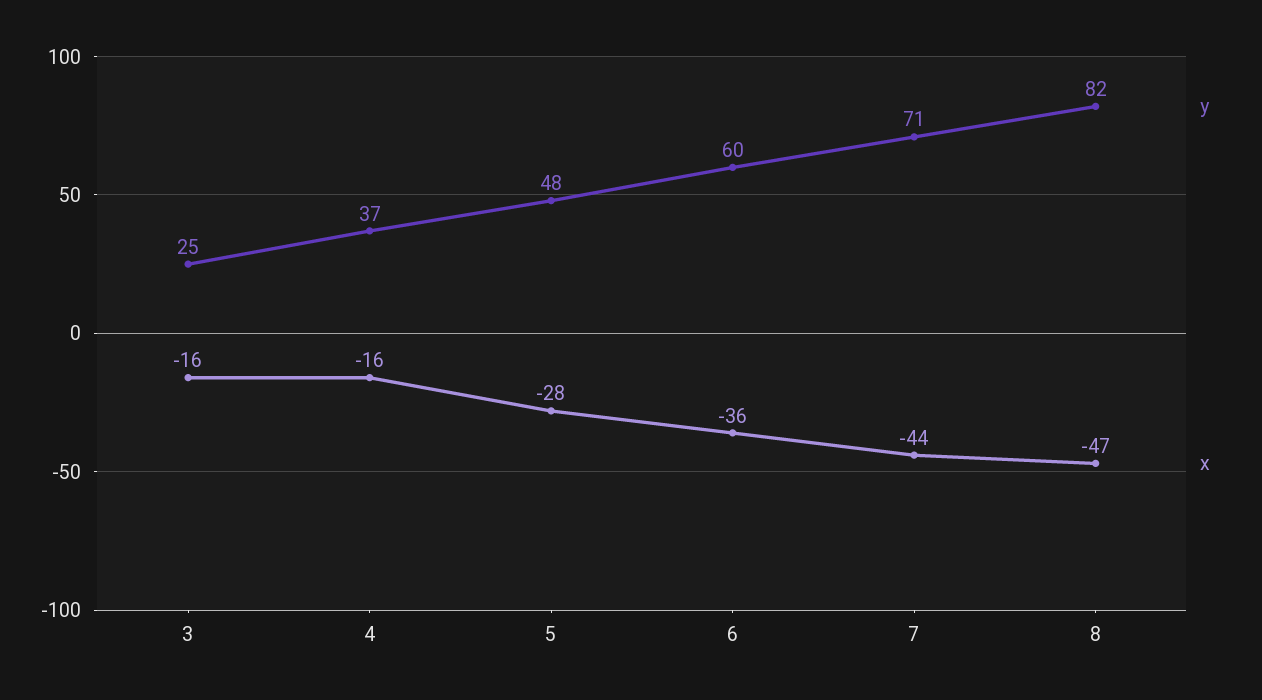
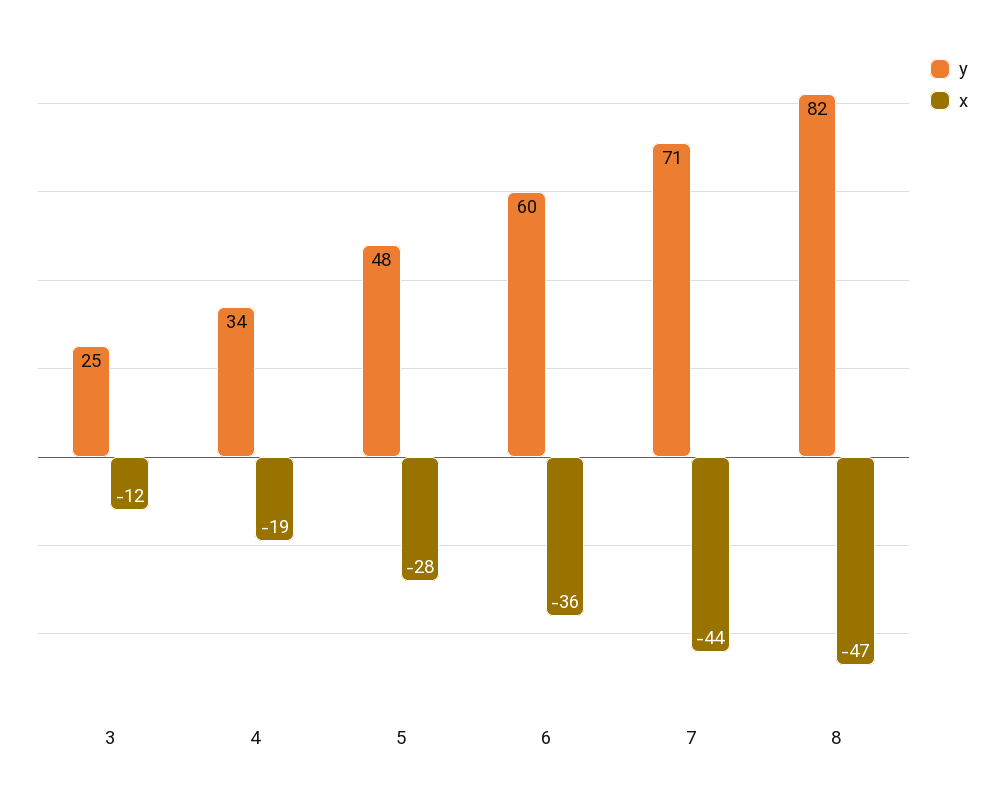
  {
    "y": {
      "3": 25,
-     "4": 37,
+     "4": 34,
      "5": 48,
      "6": 60,
      "7": 71,
      "8": 82
    },
    "x": {
-     "3": -16,
+     "3": -12,
-     "4": -16,
+     "4": -19,
      "5": -28,
      "6": -36,
      "7": -44,
      "8": -47
    }
  }

